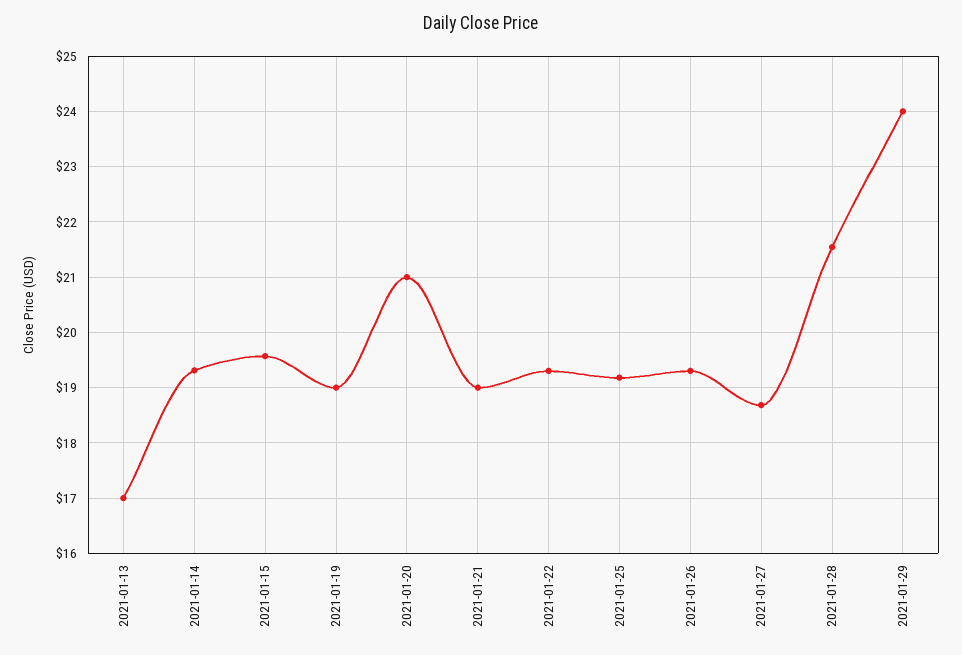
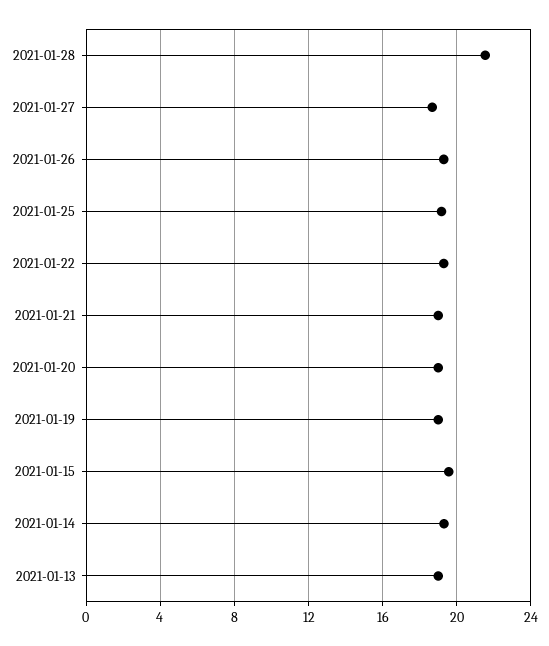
  {
-   "2021-01-13": 17,
+   "2021-01-13": 19,
    "2021-01-14": 19.4,
    "2021-01-15": 19.6,
    "2021-01-19": 19,
-   "2021-01-20": 21,
+   "2021-01-20": 19,
    "2021-01-21": 19,
    "2021-01-22": 19.4,
    "2021-01-25": 19.2,
    "2021-01-26": 19.4,
    "2021-01-27": 18.6,
-   "2021-01-28": 21.6,
+   "2021-01-28": 21.6
-   "2021-01-29": 24
  }

